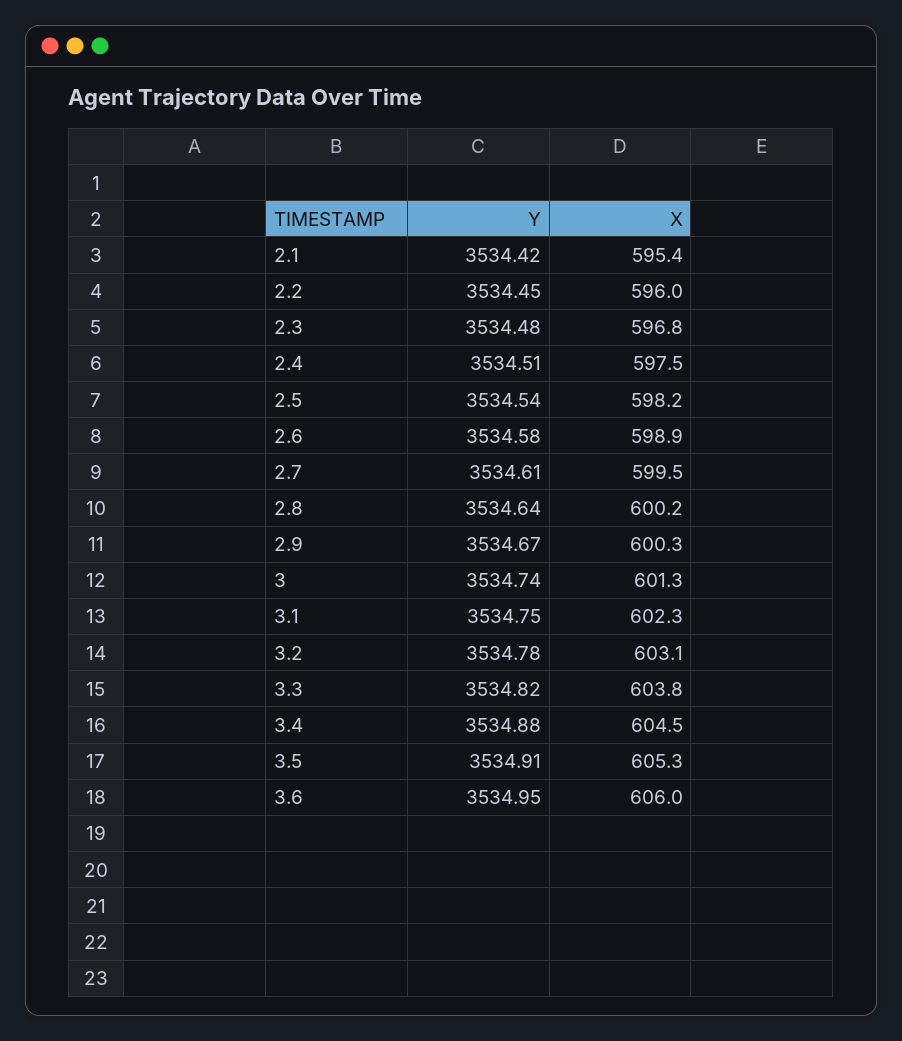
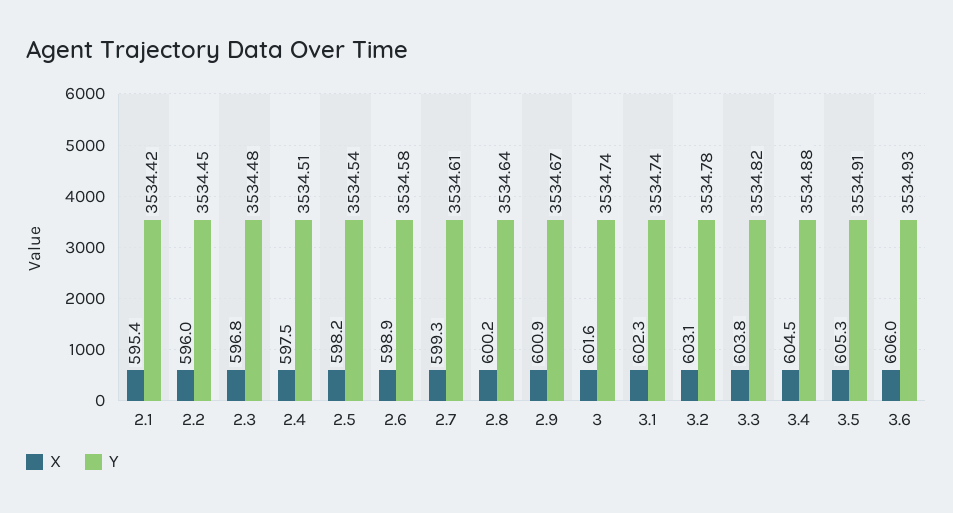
  {
    "Y": {
      "2.1": 3534.42,
      "2.2": 3534.45,
      "2.3": 3534.48,
      "2.4": 3534.51,
      "2.5": 3534.54,
      "2.6": 3534.58,
      "2.7": 3534.61,
      "2.8": 3534.64,
      "2.9": 3534.67,
      "3": 3534.74,
-     "3.1": 3534.75,
+     "3.1": 3534.74,
      "3.2": 3534.78,
      "3.3": 3534.82,
      "3.4": 3534.88,
      "3.5": 3534.91,
-     "3.6": 3534.95
+     "3.6": 3534.93
    },
    "X": {
      "2.1": 595.4,
      "2.2": 596,
      "2.3": 596.8,
      "2.4": 597.5,
      "2.5": 598.2,
      "2.6": 598.9,
-     "2.7": 599.5,
+     "2.7": 599.3,
      "2.8": 600.2,
-     "2.9": 600.3,
+     "2.9": 600.9,
-     "3": 601.3,
+     "3": 601.6,
      "3.1": 602.3,
      "3.2": 603.1,
      "3.3": 603.8,
      "3.4": 604.5,
      "3.5": 605.3,
      "3.6": 606
    }
  }

